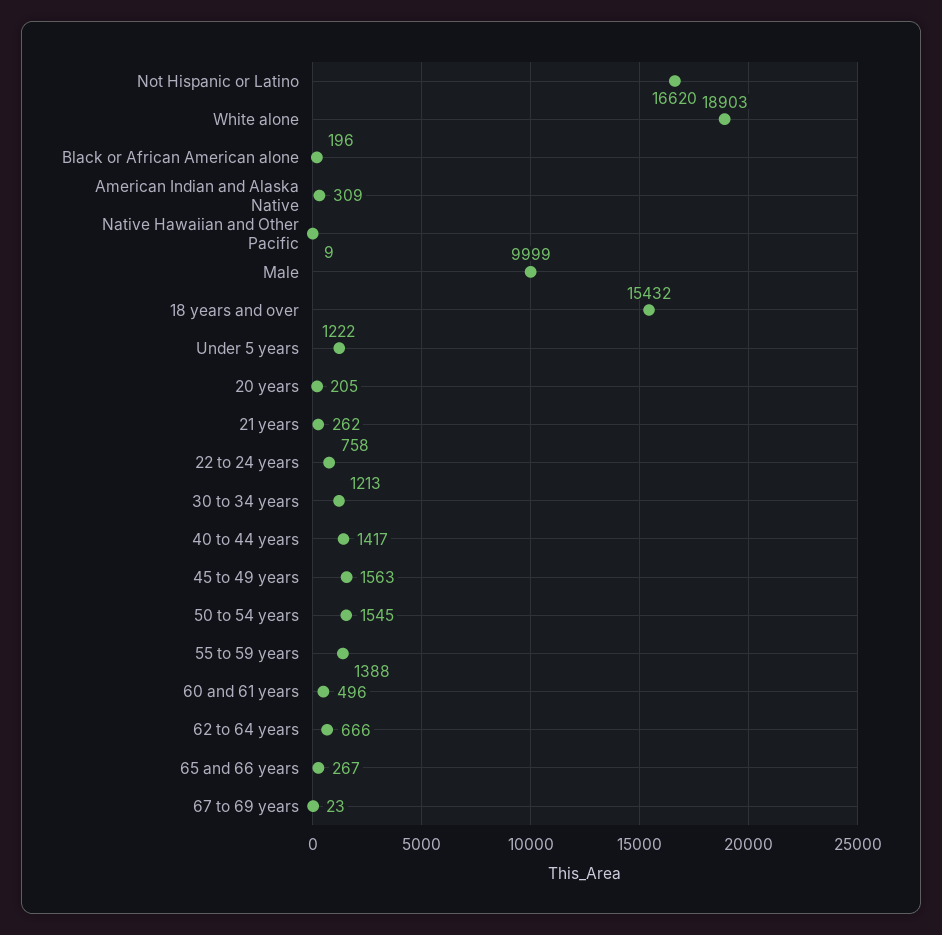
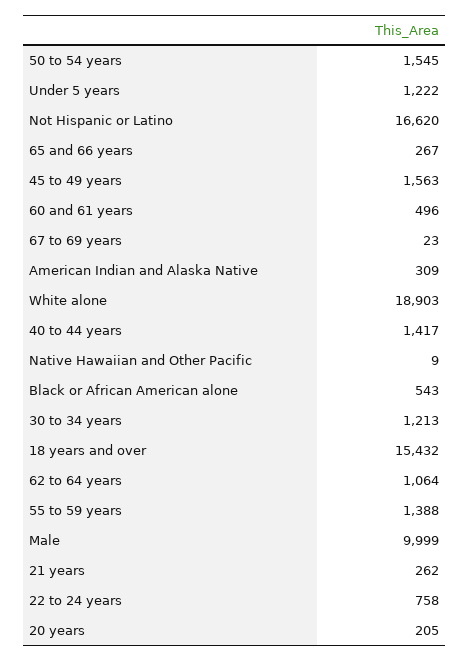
  {
    "Not Hispanic or Latino": 16620,
    "White alone": 18903,
-   "Black or African American alone": 196,
+   "Black or African American alone": 543,
    "American Indian and Alaska Native": 309,
    "Native Hawaiian and Other Pacific": 9,
    "Male": 9999,
    "18 years and over": 15432,
    "Under 5 years": 1222,
    "20 years": 205,
    "21 years": 262,
    "22 to 24 years": 758,
    "30 to 34 years": 1213,
    "40 to 44 years": 1417,
    "45 to 49 years": 1563,
    "50 to 54 years": 1545,
    "55 to 59 years": 1388,
    "60 and 61 years": 496,
-   "62 to 64 years": 666,
+   "62 to 64 years": 1064,
    "65 and 66 years": 267,
    "67 to 69 years": 23
  }

